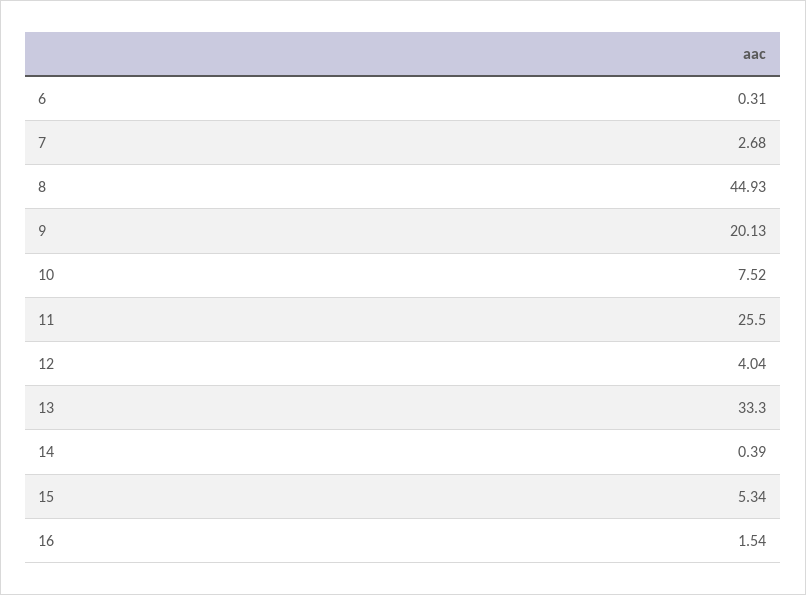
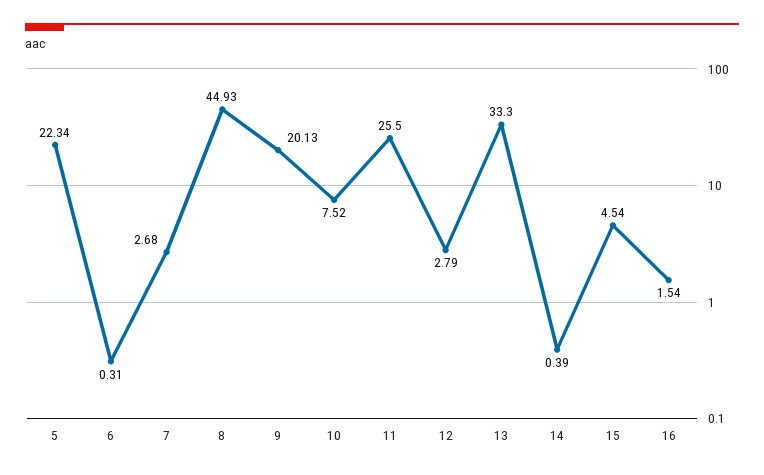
  {
    "6": 0.31,
    "7": 2.68,
    "8": 44.93,
    "9": 20.13,
    "10": 7.52,
    "11": 25.5,
-   "12": 4.04,
+   "12": 2.79,
    "13": 33.3,
    "14": 0.39,
-   "15": 5.34,
+   "15": 4.54,
-   "16": 1.54
+   "16": 1.54,
+   "5": 22.34
  }

